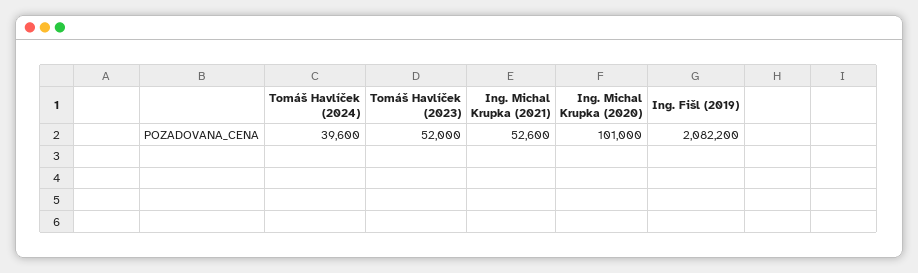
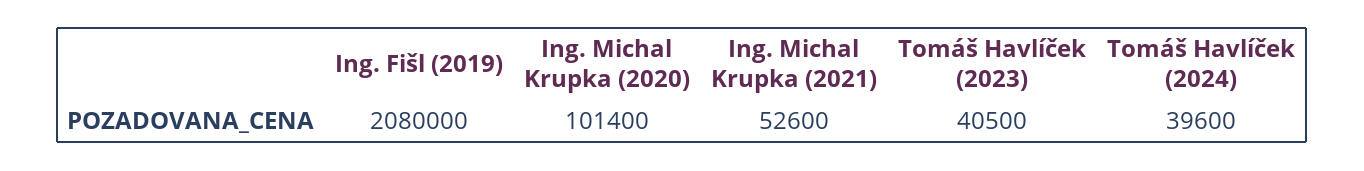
  {
    "Tomáš Havlíček (2024)": 39600,
-   "Tomáš Havlíček (2023)": 52000,
+   "Tomáš Havlíček (2023)": 40500,
    "Ing. Michal Krupka (2021)": 52600,
-   "Ing. Michal Krupka (2020)": 101000,
+   "Ing. Michal Krupka (2020)": 101400,
-   "Ing. Fišl (2019)": 2082200
+   "Ing. Fišl (2019)": 2080000
  }

